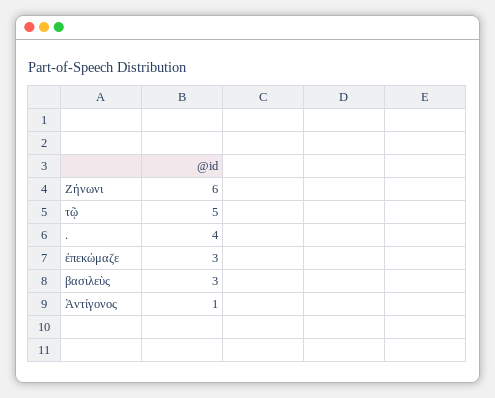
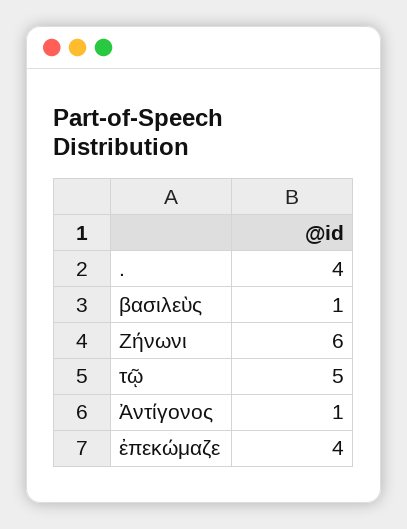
  {
    "Ζήνωνι": 6,
    "τῷ": 5,
    ".": 4,
-   "ἐπεκώμαζε": 3,
+   "ἐπεκώμαζε": 4,
-   "βασιλεὺς": 3,
+   "βασιλεὺς": 1,
    "Ἀντίγονος": 1
  }

